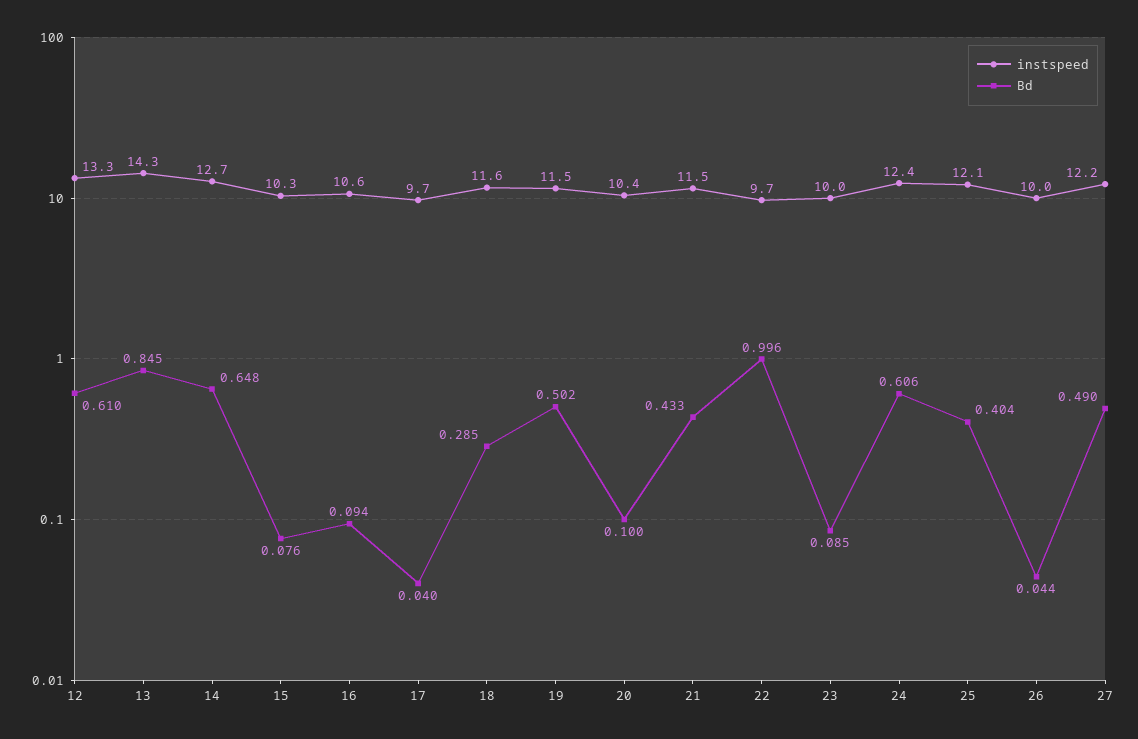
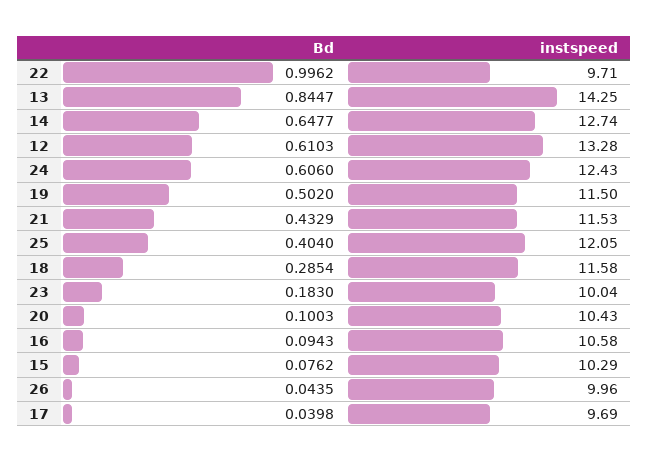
  {
    "instspeed": {
      "12": 13.28,
      "13": 14.25,
      "14": 12.74,
      "15": 10.29,
      "16": 10.58,
      "17": 9.69,
      "18": 11.58,
      "19": 11.5,
      "20": 10.43,
      "21": 11.53,
      "22": 9.71,
      "23": 10.04,
      "24": 12.43,
      "25": 12.05,
-     "26": 9.96,
+     "26": 9.96
-     "27": 12.2
    },
    "Bd": {
      "12": 0.6103,
      "13": 0.8447,
      "14": 0.6477,
      "15": 0.0762,
      "16": 0.0943,
      "17": 0.0398,
      "18": 0.2854,
      "19": 0.502,
      "20": 0.1003,
      "21": 0.4329,
      "22": 0.9962,
-     "23": 0.085,
+     "23": 0.183,
      "24": 0.606,
      "25": 0.404,
-     "26": 0.0435,
+     "26": 0.0435
-     "27": 0.49
    }
  }

